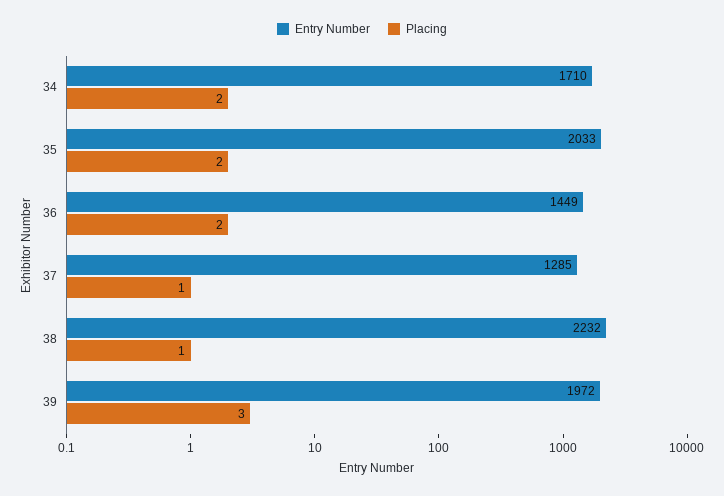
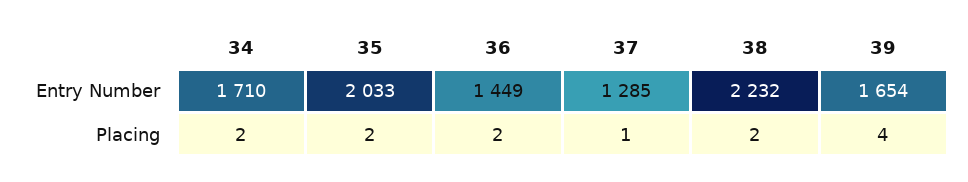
  {
    "Entry Number": {
      "34": 1710,
      "35": 2033,
      "36": 1449,
      "37": 1285,
      "38": 2232,
-     "39": 1972
+     "39": 1654
    },
    "Placing": {
      "34": 2,
      "35": 2,
      "36": 2,
      "37": 1,
-     "38": 1,
+     "38": 2,
-     "39": 3
+     "39": 4
    }
  }

